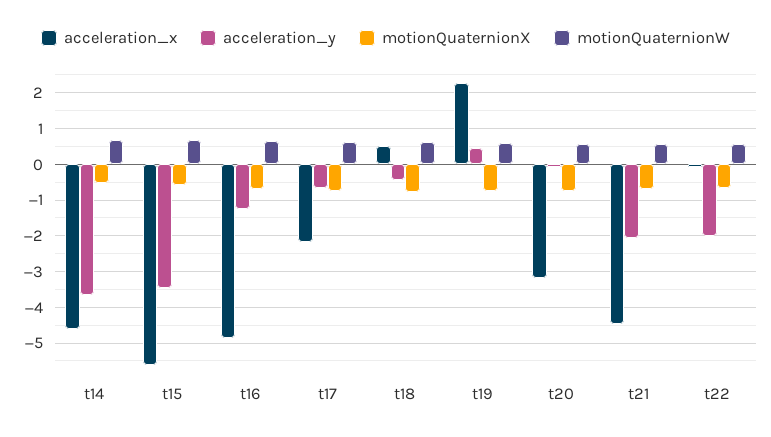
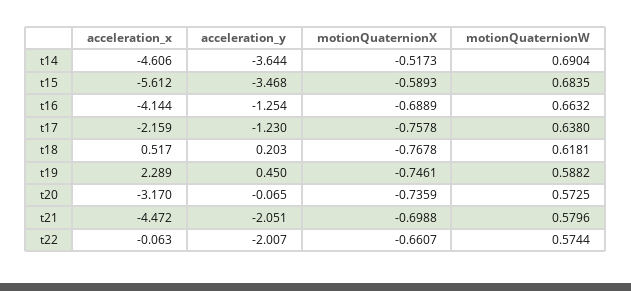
  {
    "acceleration_x": {
      "t14": -4.606,
      "t15": -5.612,
-     "t16": -4.8,
+     "t16": -4.144,
      "t17": -2.159,
      "t18": 0.517,
      "t19": 2.289,
      "t20": -3.17,
      "t21": -4.472,
      "t22": -0.063
    },
    "acceleration_y": {
      "t14": -3.644,
      "t15": -3.468,
      "t16": -1.254,
-     "t17": -0.6,
+     "t17": -1.23,
-     "t18": -0.4,
+     "t18": 0.203,
      "t19": 0.45,
      "t20": -0.065,
      "t21": -2.051,
      "t22": -2.007
    },
    "motionQuaternionX": {
      "t14": -0.5173,
      "t15": -0.5893,
      "t16": -0.6889,
      "t17": -0.7578,
      "t18": -0.7678,
      "t19": -0.7461,
      "t20": -0.7359,
      "t21": -0.6988,
      "t22": -0.6607
    },
    "motionQuaternionW": {
      "t14": 0.6904,
      "t15": 0.6835,
      "t16": 0.6632,
      "t17": 0.638,
      "t18": 0.6181,
      "t19": 0.5882,
      "t20": 0.5725,
      "t21": 0.5796,
      "t22": 0.5744
    }
  }

